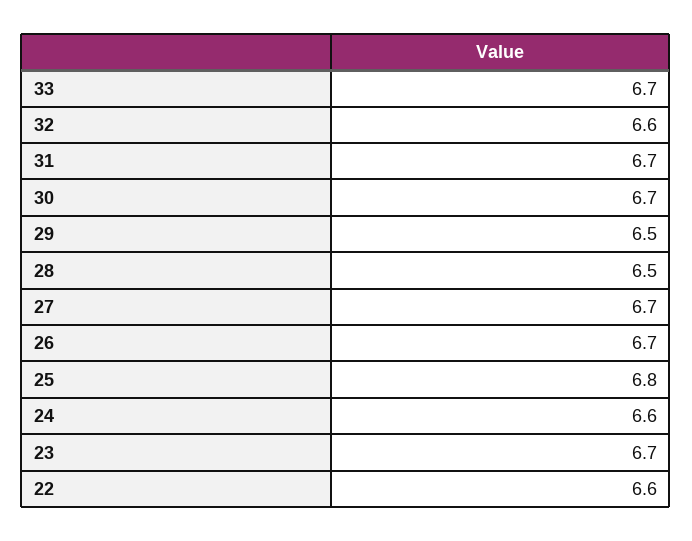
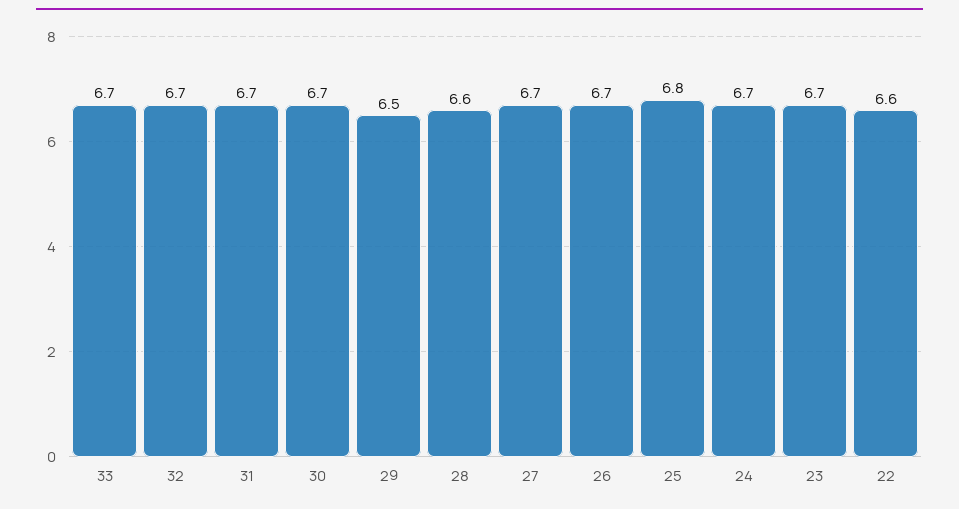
  {
    "33": 6.7,
-   "32": 6.6,
+   "32": 6.7,
    "31": 6.7,
    "30": 6.7,
    "29": 6.5,
-   "28": 6.5,
+   "28": 6.6,
    "27": 6.7,
    "26": 6.7,
    "25": 6.8,
-   "24": 6.6,
+   "24": 6.7,
    "23": 6.7,
    "22": 6.6
  }

